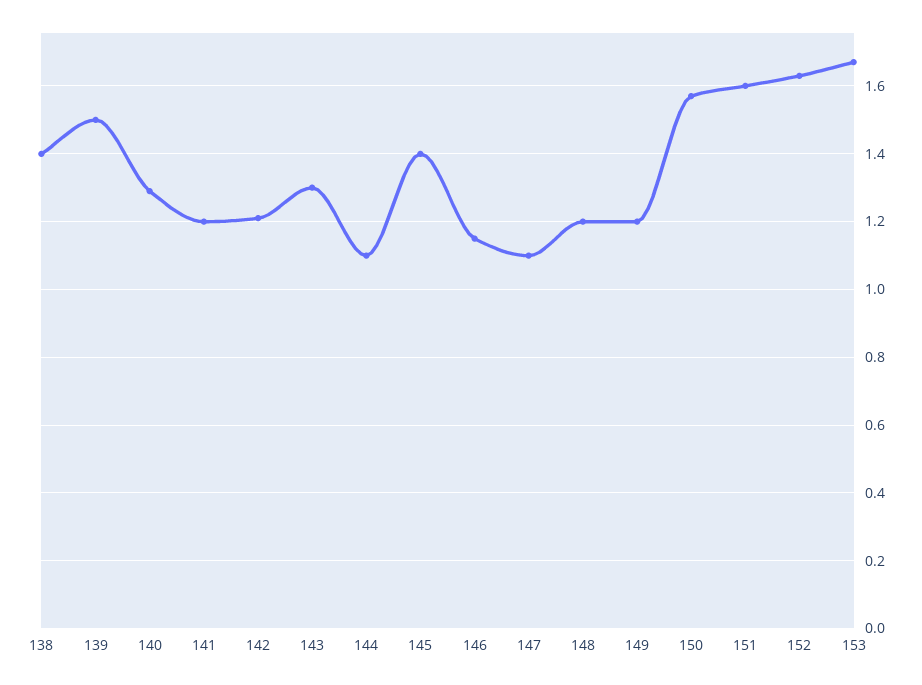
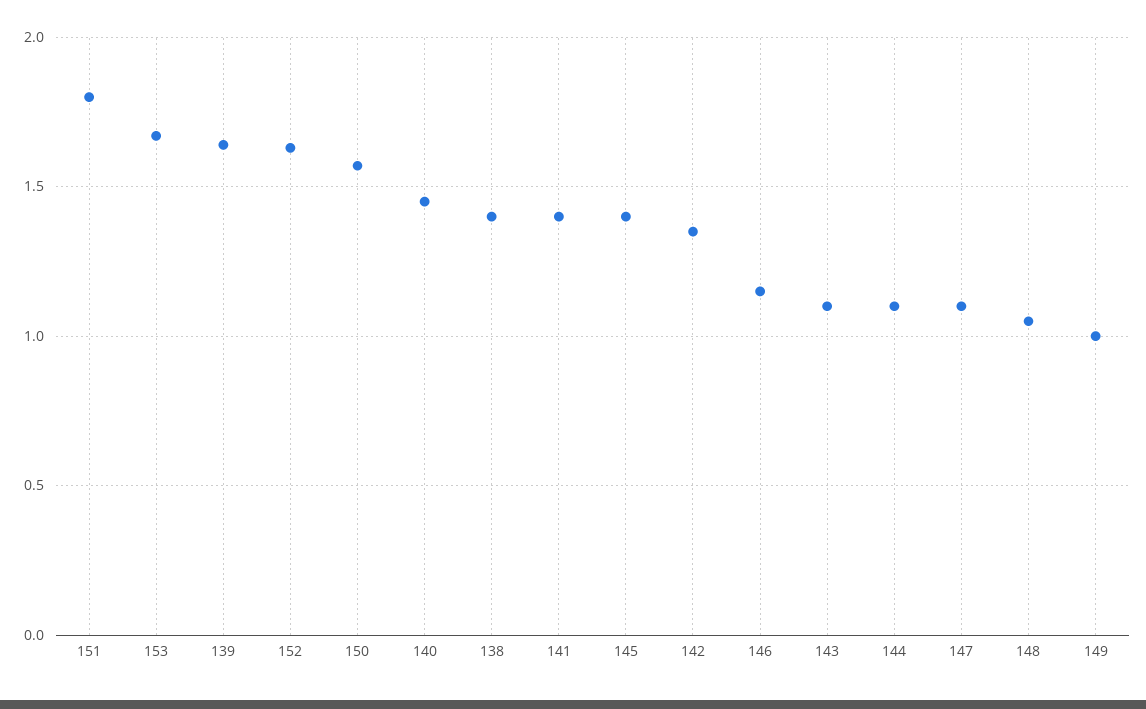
  {
    "138": 1.4,
-   "139": 1.5,
+   "139": 1.65,
-   "140": 1.3,
+   "140": 1.45,
-   "141": 1.2,
+   "141": 1.4,
-   "142": 1.2,
+   "142": 1.35,
-   "143": 1.3,
+   "143": 1.1,
    "144": 1.1,
    "145": 1.4,
    "146": 1.15,
    "147": 1.1,
-   "148": 1.2,
+   "148": 1.05,
-   "149": 1.2,
+   "149": 1,
    "150": 1.55,
-   "151": 1.6,
+   "151": 1.8,
    "152": 1.65,
    "153": 1.65
  }

